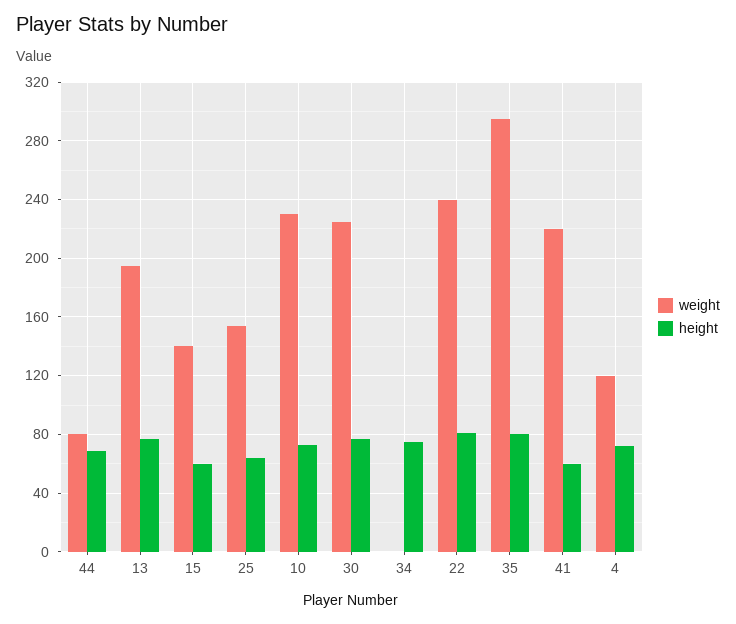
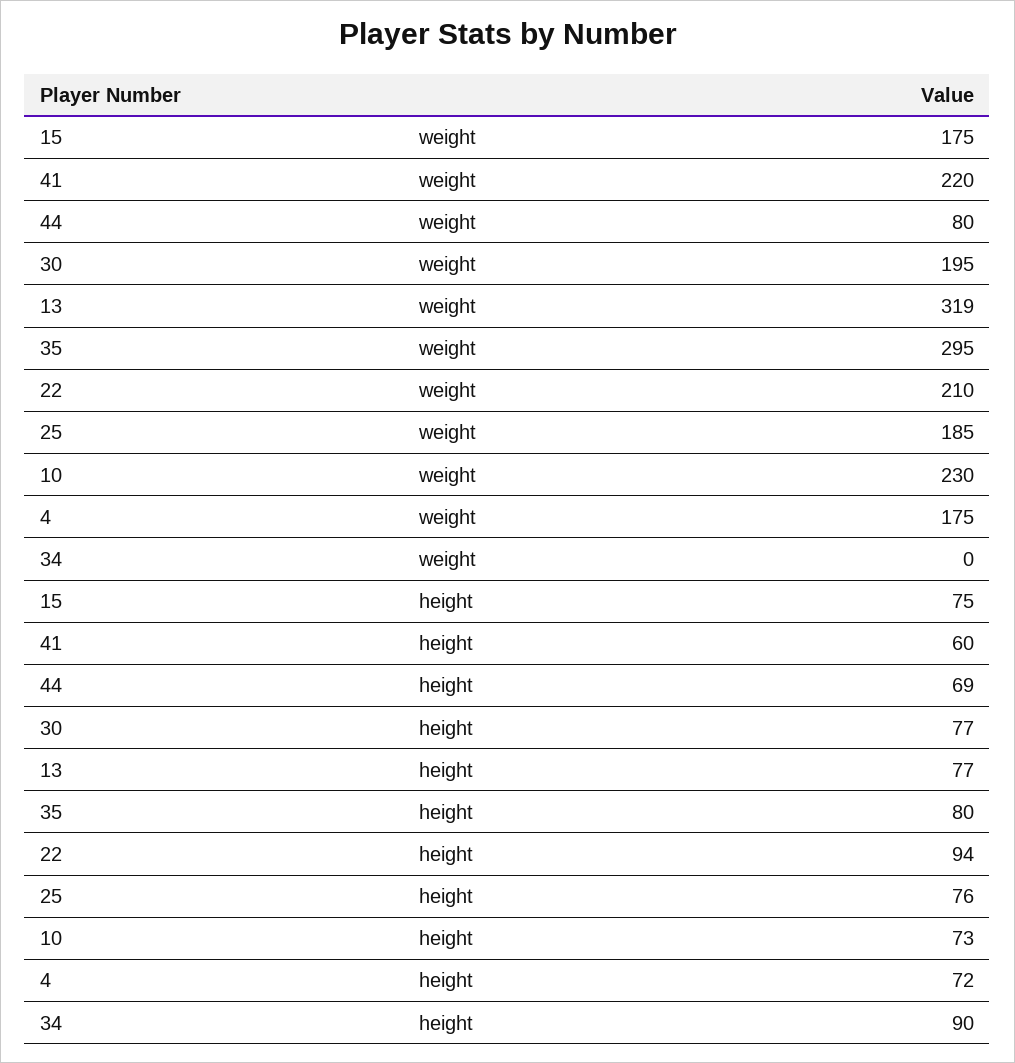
  {
    "weight": {
      "44": 80,
-     "13": 195,
+     "13": 319,
-     "15": 140,
+     "15": 175,
-     "25": 155,
+     "25": 185,
      "10": 230,
-     "30": 225,
+     "30": 195,
      "34": 0,
-     "22": 240,
+     "22": 210,
      "35": 295,
      "41": 220,
-     "4": 120
+     "4": 175
    },
    "height": {
      "44": 69,
      "13": 77,
-     "15": 60,
+     "15": 75,
-     "25": 65,
+     "25": 76,
      "10": 73,
      "30": 77,
-     "34": 75,
+     "34": 90,
-     "22": 80,
+     "22": 94,
      "35": 80,
      "41": 60,
      "4": 72
    }
  }

